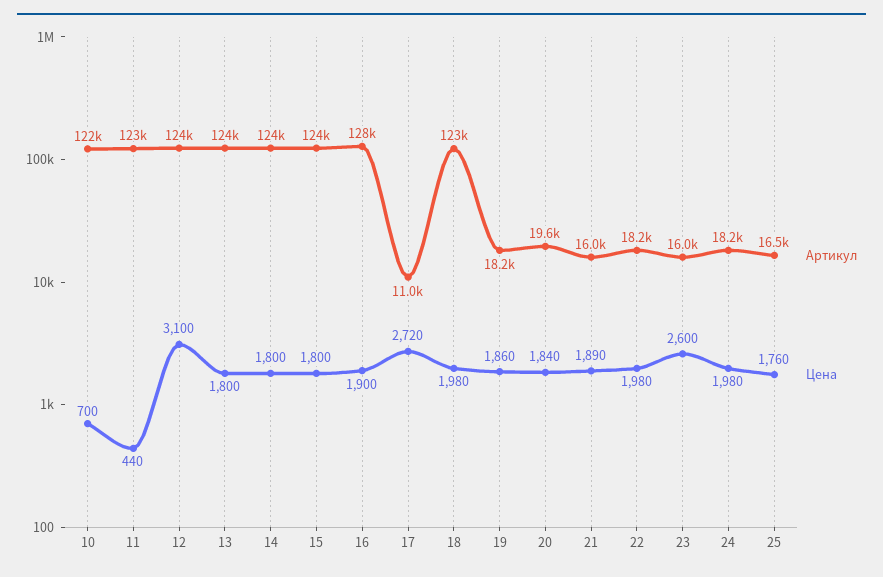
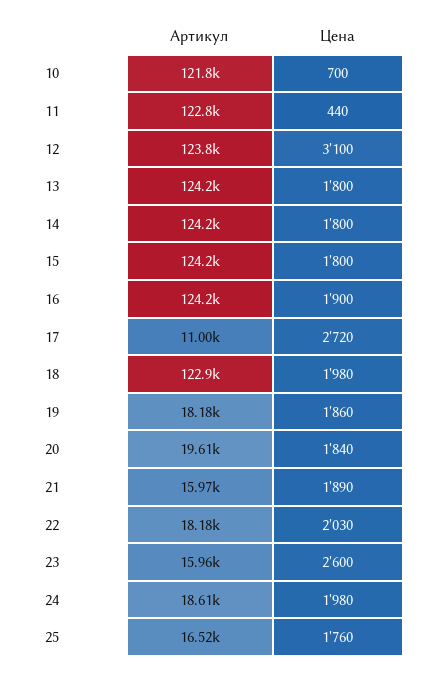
  {
    "Артикул": {
      "10": 121800,
      "11": 122800,
      "12": 123800,
      "13": 124200,
      "14": 124200,
      "15": 124200,
-     "16": 128000,
+     "16": 124200,
      "17": 11000,
      "18": 122900,
      "19": 18180,
      "20": 19610,
      "21": 15970,
      "22": 18180,
      "23": 15960,
-     "24": 18200,
+     "24": 18610,
      "25": 16520
    },
    "Цена": {
      "10": 700,
      "11": 440,
      "12": 3100,
      "13": 1800,
      "14": 1800,
      "15": 1800,
      "16": 1900,
      "17": 2720,
      "18": 1980,
      "19": 1860,
      "20": 1840,
      "21": 1890,
-     "22": 1980,
+     "22": 2030,
      "23": 2600,
      "24": 1980,
      "25": 1760
    }
  }

